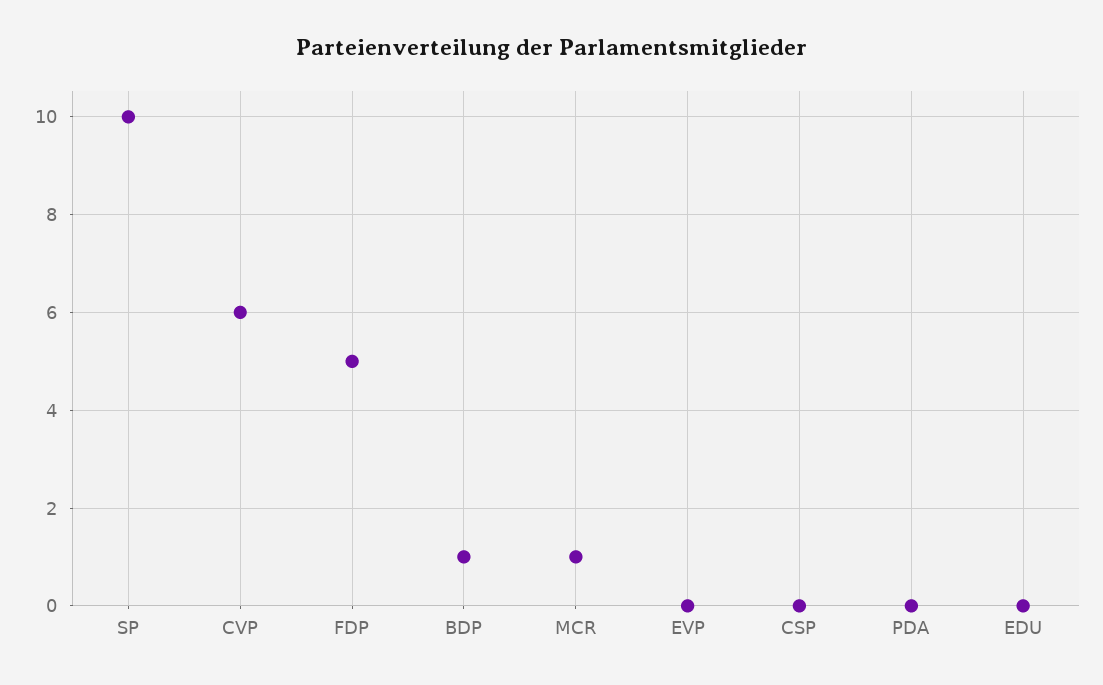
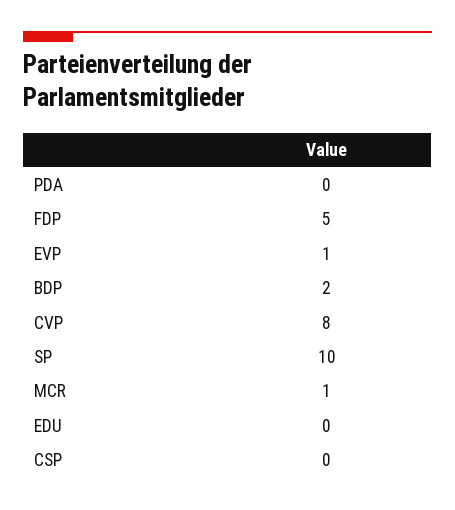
  {
    "SP": 10,
-   "CVP": 6,
+   "CVP": 8,
    "FDP": 5,
-   "BDP": 1,
+   "BDP": 2,
    "MCR": 1,
-   "EVP": 0,
+   "EVP": 1,
    "CSP": 0,
    "PDA": 0,
    "EDU": 0
  }

